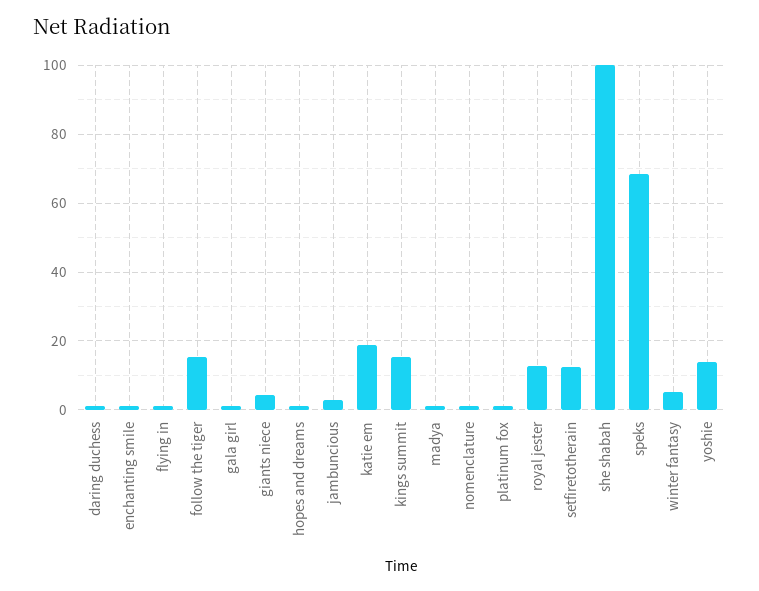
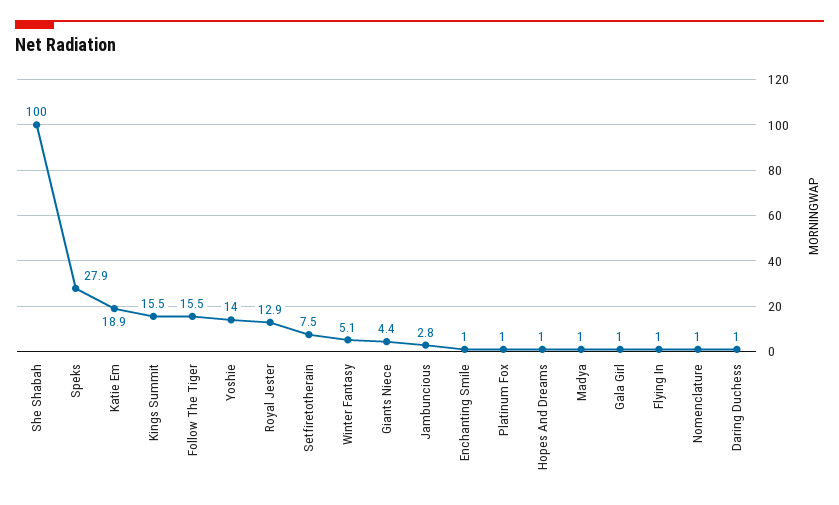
  {
    "daring duchess": 1,
    "enchanting smile": 1,
    "flying in": 1,
    "follow the tiger": 15.5,
    "gala girl": 1,
    "giants niece": 4.4,
    "hopes and dreams": 1,
    "jambuncious": 2.8,
    "katie em": 18.9,
    "kings summit": 15.5,
    "madya": 1,
    "nomenclature": 1,
    "platinum fox": 1,
    "royal jester": 12.9,
-   "setfiretotherain": 12,
+   "setfiretotherain": 7.5,
    "she shabah": 100,
-   "speks": 68,
+   "speks": 27.9,
    "winter fantasy": 5.1,
    "yoshie": 14
  }

